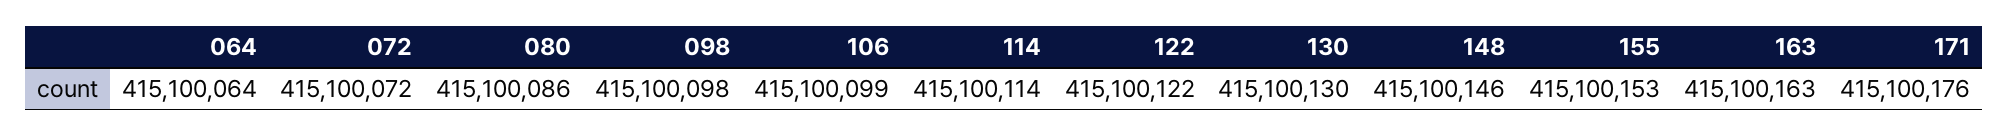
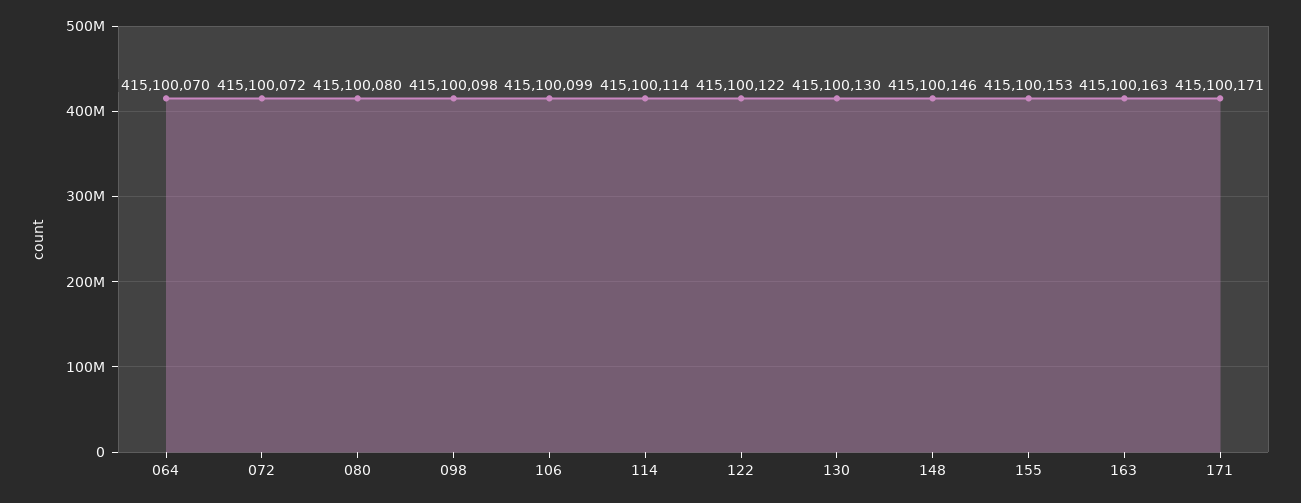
  {
-   "064": 415100064,
+   "064": 415100070,
    "072": 415100072,
-   "080": 415100086,
+   "080": 415100080,
    "098": 415100098,
    "106": 415100099,
    "114": 415100114,
    "122": 415100122,
    "130": 415100130,
    "148": 415100146,
    "155": 415100153,
    "163": 415100163,
-   "171": 415100176
+   "171": 415100171
  }

